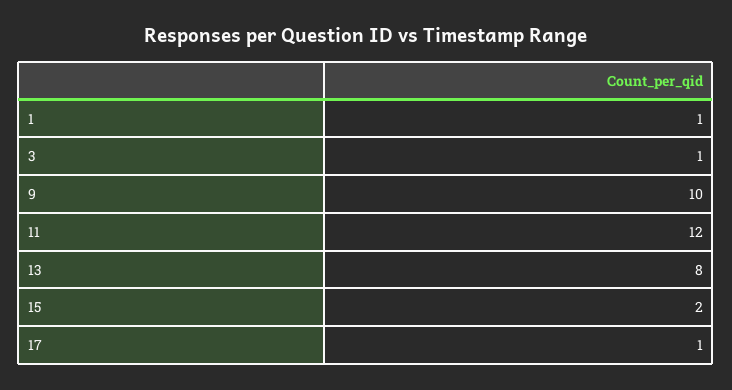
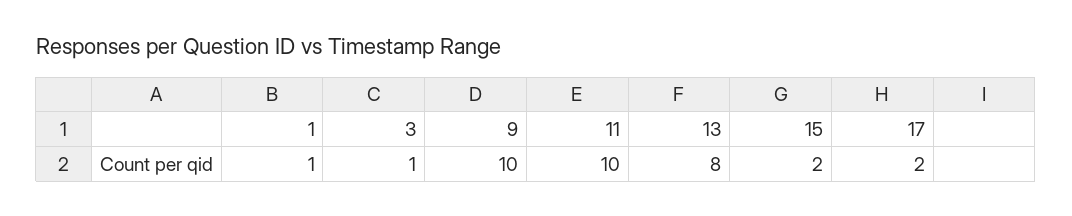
  {
    "1": 1,
    "3": 1,
    "9": 10,
-   "11": 12,
+   "11": 10,
    "13": 8,
    "15": 2,
-   "17": 1
+   "17": 2
  }

